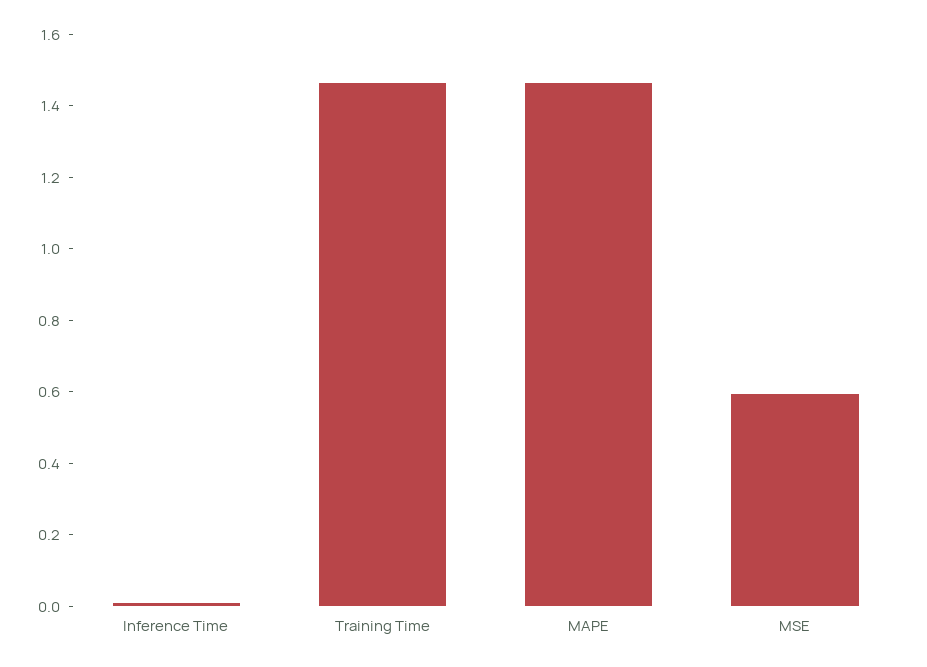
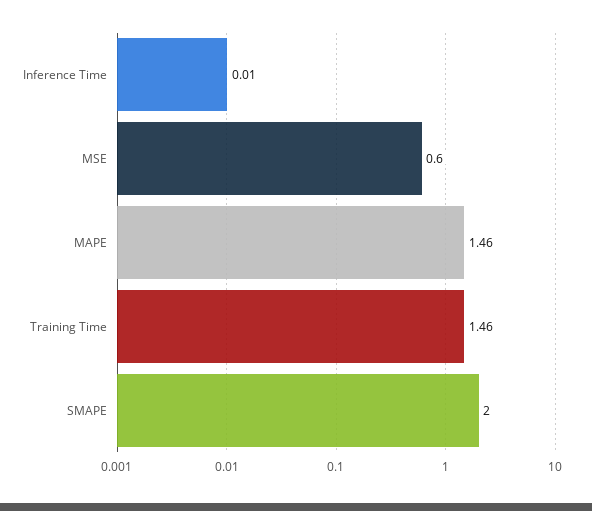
  {
    "Inference Time": 0.01,
    "Training Time": 1.46,
    "MAPE": 1.46,
-   "MSE": 0.6
+   "MSE": 0.6,
+   "SMAPE": 2
  }

